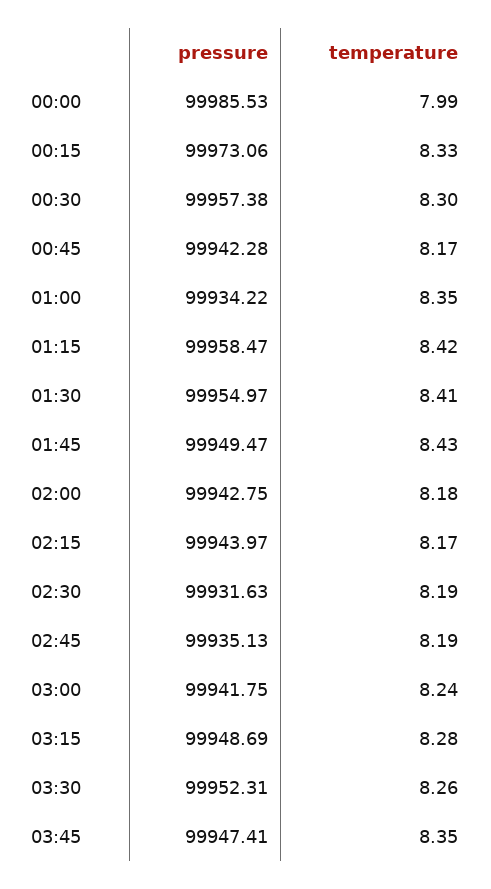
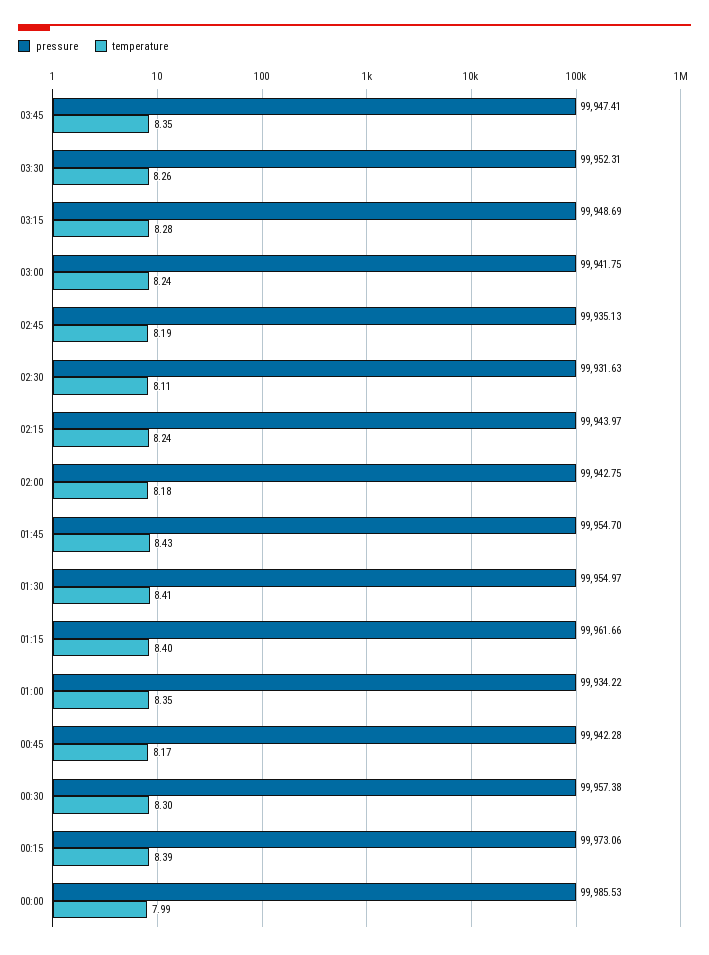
  {
    "pressure": {
      "00:00": 99985.53,
      "00:15": 99973.06,
      "00:30": 99957.38,
      "00:45": 99942.28,
      "01:00": 99934.22,
-     "01:15": 99958.47,
+     "01:15": 99961.66,
      "01:30": 99954.97,
-     "01:45": 99949.47,
+     "01:45": 99954.7,
      "02:00": 99942.75,
      "02:15": 99943.97,
      "02:30": 99931.63,
      "02:45": 99935.13,
      "03:00": 99941.75,
      "03:15": 99948.69,
      "03:30": 99952.31,
      "03:45": 99947.41
    },
    "temperature": {
      "00:00": 7.99,
-     "00:15": 8.33,
+     "00:15": 8.39,
      "00:30": 8.3,
      "00:45": 8.17,
      "01:00": 8.35,
-     "01:15": 8.42,
+     "01:15": 8.4,
      "01:30": 8.41,
      "01:45": 8.43,
      "02:00": 8.18,
-     "02:15": 8.17,
+     "02:15": 8.24,
-     "02:30": 8.19,
+     "02:30": 8.11,
      "02:45": 8.19,
      "03:00": 8.24,
      "03:15": 8.28,
      "03:30": 8.26,
      "03:45": 8.35
    }
  }

